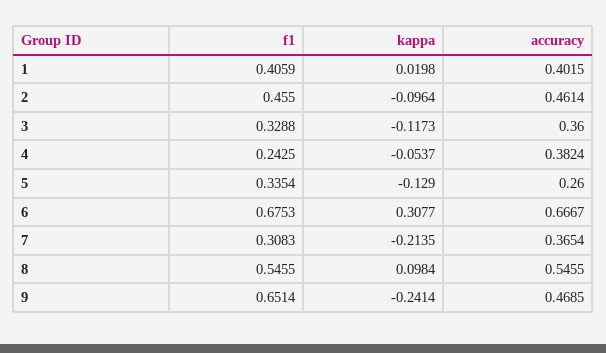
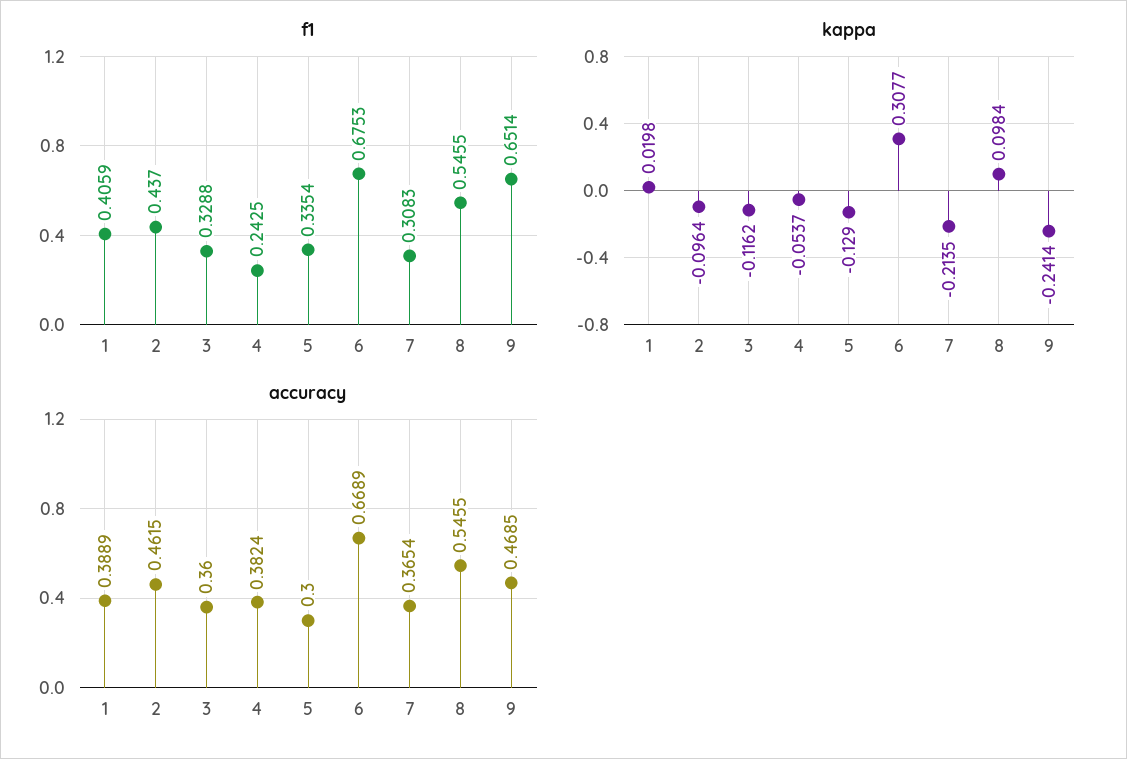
  {
    "f1": {
      "1": 0.4059,
-     "2": 0.455,
+     "2": 0.437,
      "3": 0.3288,
      "4": 0.2425,
      "5": 0.3354,
      "6": 0.6753,
      "7": 0.3083,
      "8": 0.5455,
      "9": 0.6514
    },
    "kappa": {
      "1": 0.0198,
      "2": -0.0964,
-     "3": -0.1173,
+     "3": -0.1162,
      "4": -0.0537,
      "5": -0.129,
      "6": 0.3077,
      "7": -0.2135,
      "8": 0.0984,
      "9": -0.2414
    },
    "accuracy": {
-     "1": 0.4015,
+     "1": 0.3889,
-     "2": 0.4614,
+     "2": 0.4615,
      "3": 0.36,
      "4": 0.3824,
-     "5": 0.26,
+     "5": 0.3,
-     "6": 0.6667,
+     "6": 0.6689,
      "7": 0.3654,
      "8": 0.5455,
      "9": 0.4685
    }
  }

